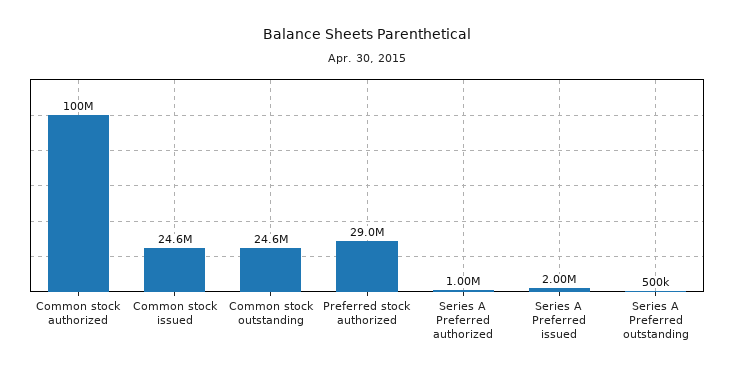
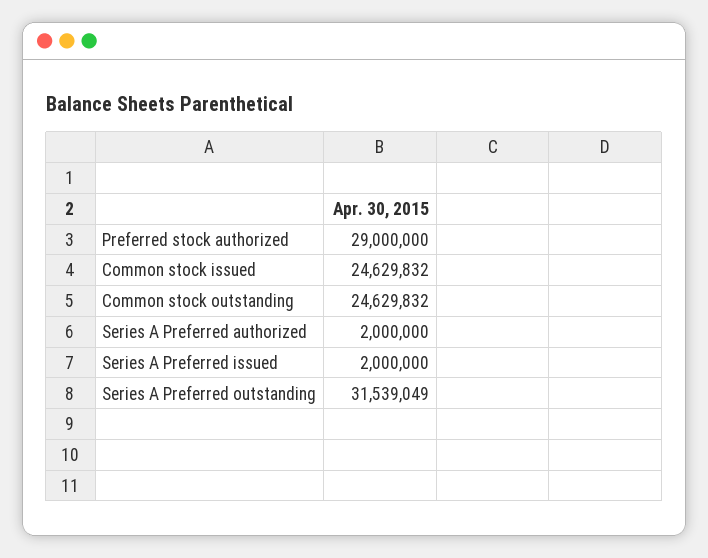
  {
-   "Common stock authorized": 100000000,
    "Common stock issued": 24629832,
    "Common stock outstanding": 24629832,
    "Preferred stock authorized": 29000000,
-   "Series A Preferred authorized": 1000000,
+   "Series A Preferred authorized": 2000000,
    "Series A Preferred issued": 2000000,
-   "Series A Preferred outstanding": 500000
+   "Series A Preferred outstanding": 31539049
  }

